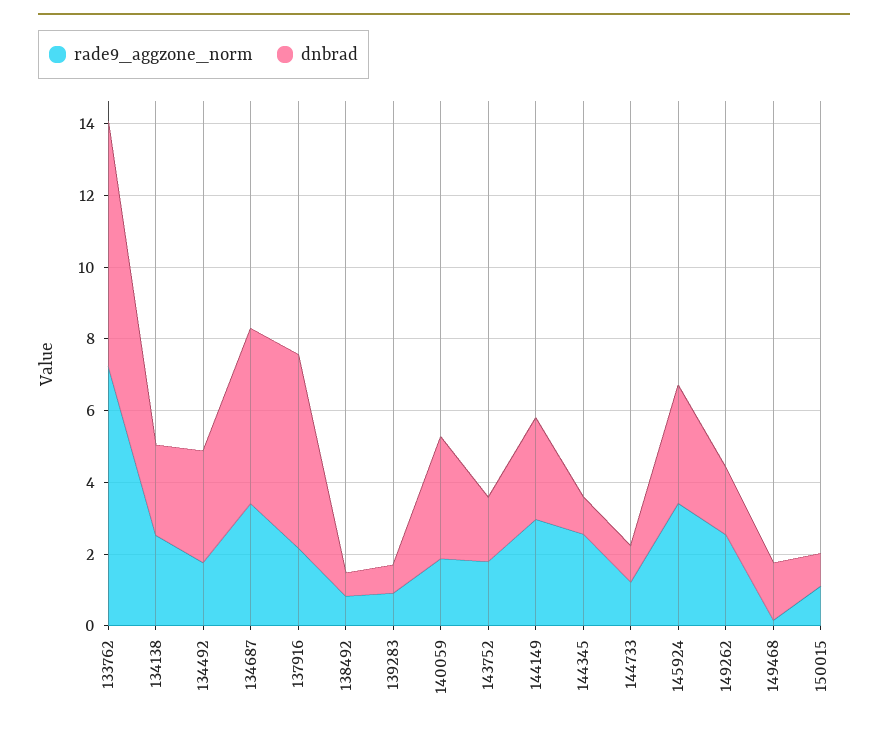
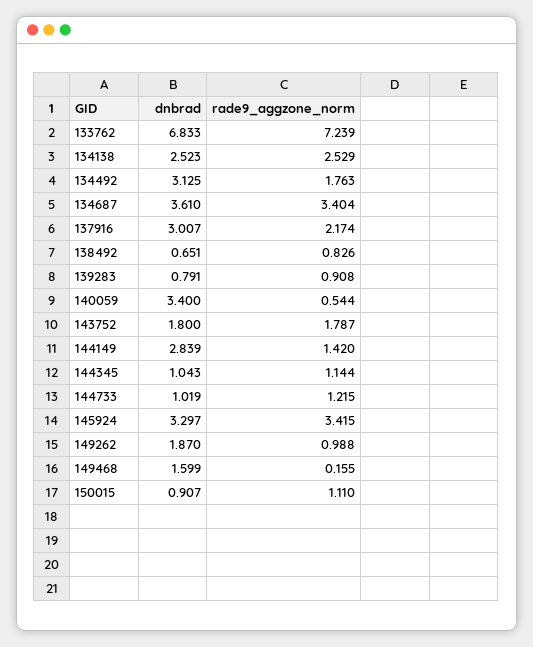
  {
    "rade9_aggzone_norm": {
      "133762": 7.239,
      "134138": 2.529,
      "134492": 1.763,
      "134687": 3.404,
      "137916": 2.174,
      "138492": 0.826,
      "139283": 0.908,
-     "140059": 2,
+     "140059": 0.544,
      "143752": 1.787,
-     "144149": 3,
+     "144149": 1.42,
-     "144345": 2.5,
+     "144345": 1.144,
      "144733": 1.215,
      "145924": 3.415,
-     "149262": 2.5,
+     "149262": 0.988,
      "149468": 0.155,
      "150015": 1.11
    },
    "dnbrad": {
      "133762": 6.833,
      "134138": 2.523,
      "134492": 3.125,
-     "134687": 5,
+     "134687": 3.61,
-     "137916": 5.5,
+     "137916": 3.007,
      "138492": 0.651,
      "139283": 0.791,
      "140059": 3.4,
      "143752": 1.8,
      "144149": 2.839,
      "144345": 1.043,
      "144733": 1.019,
      "145924": 3.297,
      "149262": 1.87,
      "149468": 1.599,
      "150015": 0.907
    }
  }

